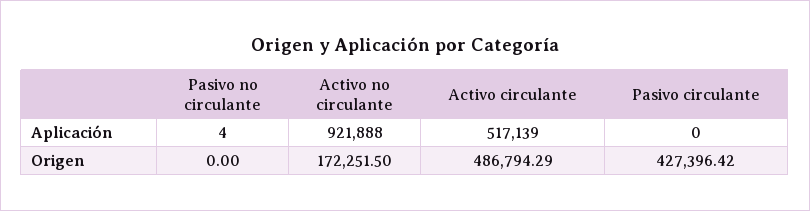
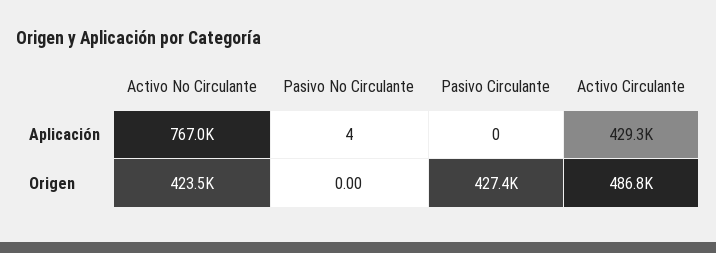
  {
    "Pasivo no circulante": {
      "Aplicación": 4,
      "Origen": 0
    },
    "Activo no circulante": {
-     "Aplicación": 921888,
+     "Aplicación": 767000,
-     "Origen": 172251.5
+     "Origen": 423500
    },
    "Activo circulante": {
-     "Aplicación": 517139,
+     "Aplicación": 429300,
      "Origen": 486794.29
    },
    "Pasivo circulante": {
      "Aplicación": 0,
      "Origen": 427396.42
    }
  }

